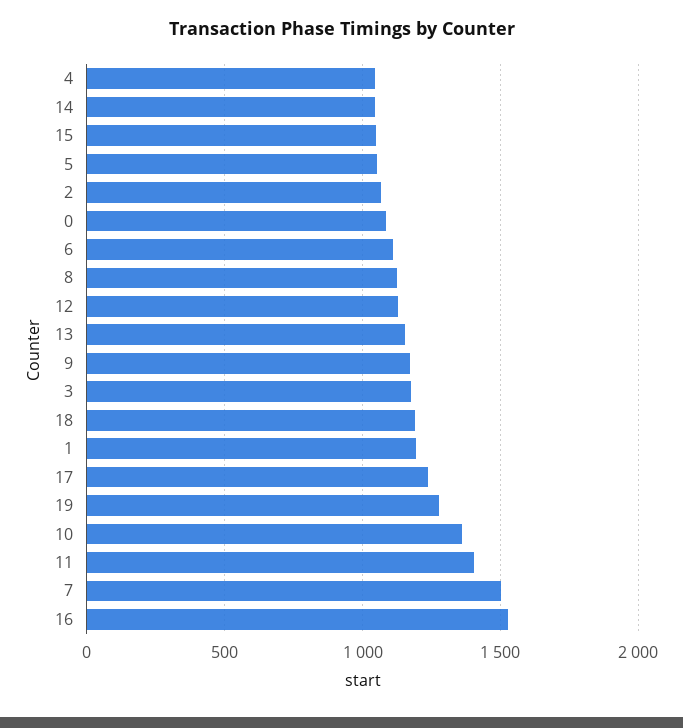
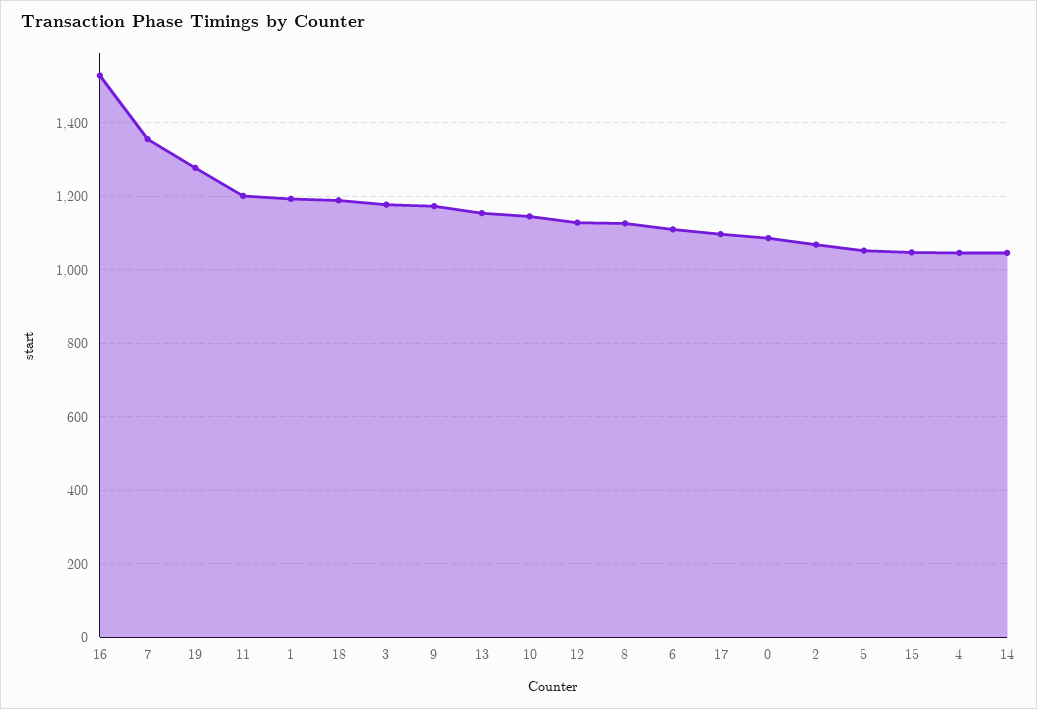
  {
    "4": 1040,
    "14": 1040,
    "15": 1040,
    "5": 1060,
    "2": 1060,
    "0": 1080,
    "6": 1120,
    "8": 1120,
    "12": 1120,
    "13": 1160,
    "9": 1180,
    "3": 1180,
    "18": 1180,
    "1": 1200,
-   "17": 1250,
+   "17": 1100,
    "19": 1280,
-   "10": 1350,
+   "10": 1140,
-   "11": 1400,
+   "11": 1200,
-   "7": 1500,
+   "7": 1360,
    "16": 1520
  }

